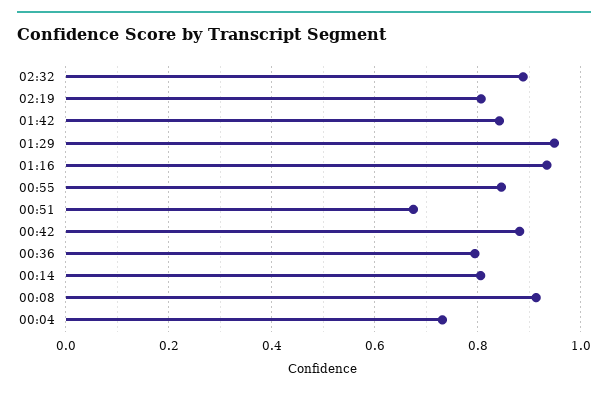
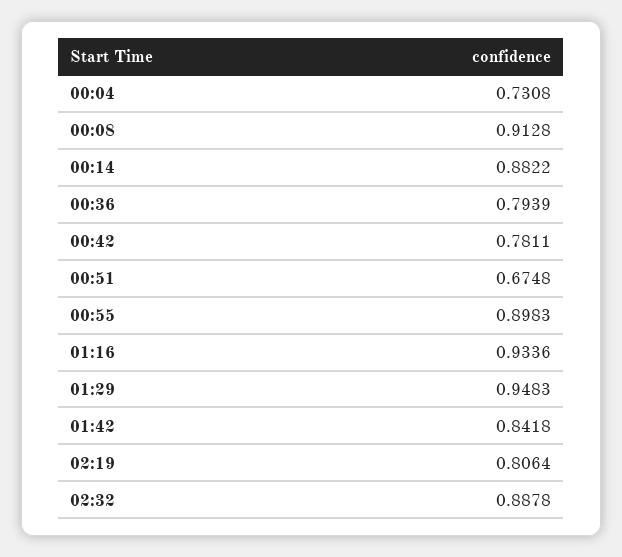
  {
    "02:32": 0.8878,
    "02:19": 0.8064,
    "01:42": 0.8418,
    "01:29": 0.9483,
    "01:16": 0.9336,
-   "00:55": 0.84,
+   "00:55": 0.8983,
    "00:51": 0.6748,
-   "00:42": 0.88,
+   "00:42": 0.7811,
    "00:36": 0.7939,
-   "00:14": 0.8,
+   "00:14": 0.8822,
    "00:08": 0.9128,
    "00:04": 0.7308
  }

